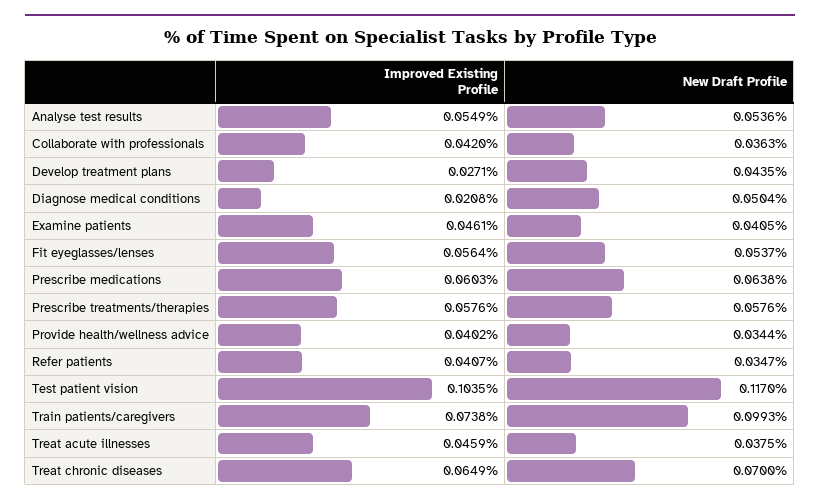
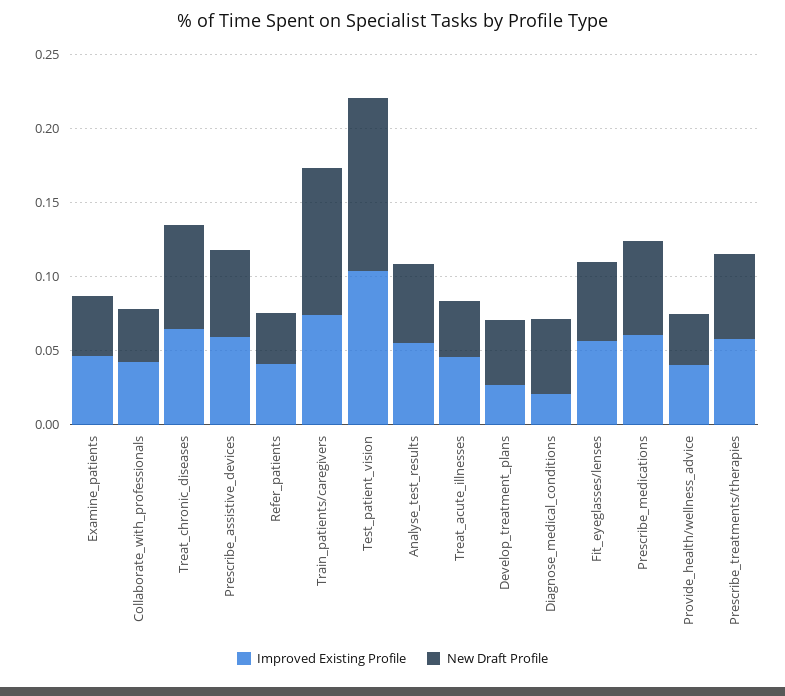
  {
    "Improved Existing Profile": {
      "Analyse test results": 0.0549,
      "Collaborate with professionals": 0.042,
      "Develop treatment plans": 0.0271,
      "Diagnose medical conditions": 0.0208,
      "Examine patients": 0.0461,
      "Fit eyeglasses/lenses": 0.0564,
      "Prescribe medications": 0.0603,
      "Prescribe treatments/therapies": 0.0576,
      "Provide health/wellness advice": 0.0402,
      "Refer patients": 0.0407,
      "Test patient vision": 0.1035,
      "Train patients/caregivers": 0.0738,
      "Treat acute illnesses": 0.0459,
-     "Treat chronic diseases": 0.0649
+     "Treat chronic diseases": 0.0649,
+     "Prescribe_assistive_devices": 0.06
    },
    "New Draft Profile": {
      "Analyse test results": 0.0536,
      "Collaborate with professionals": 0.0363,
      "Develop treatment plans": 0.0435,
      "Diagnose medical conditions": 0.0504,
      "Examine patients": 0.0405,
      "Fit eyeglasses/lenses": 0.0537,
      "Prescribe medications": 0.0638,
      "Prescribe treatments/therapies": 0.0576,
      "Provide health/wellness advice": 0.0344,
      "Refer patients": 0.0347,
      "Test patient vision": 0.117,
      "Train patients/caregivers": 0.0993,
      "Treat acute illnesses": 0.0375,
-     "Treat chronic diseases": 0.07
+     "Treat chronic diseases": 0.07,
+     "Prescribe_assistive_devices": 0.06
    }
  }

